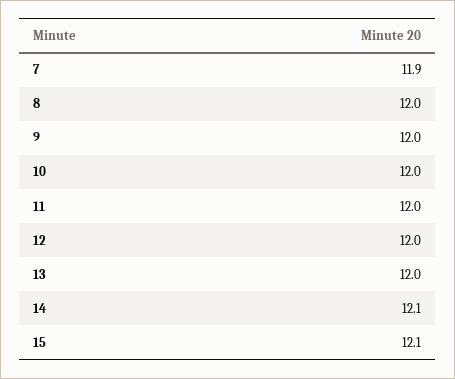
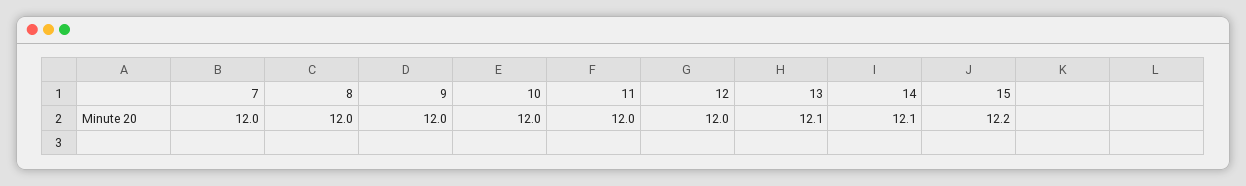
  {
-   "7": 11.9,
+   "7": 12,
    "8": 12,
    "9": 12,
    "10": 12,
    "11": 12,
    "12": 12,
-   "13": 12,
+   "13": 12.1,
    "14": 12.1,
-   "15": 12.1
+   "15": 12.2
  }

